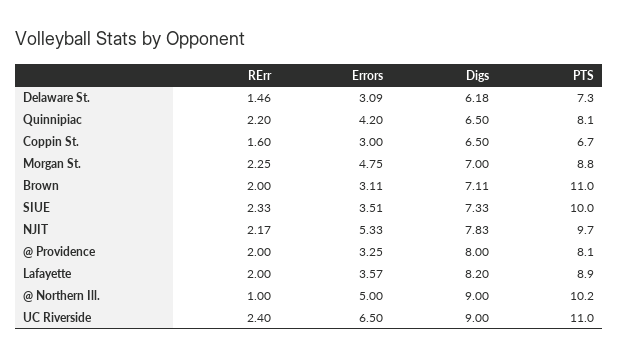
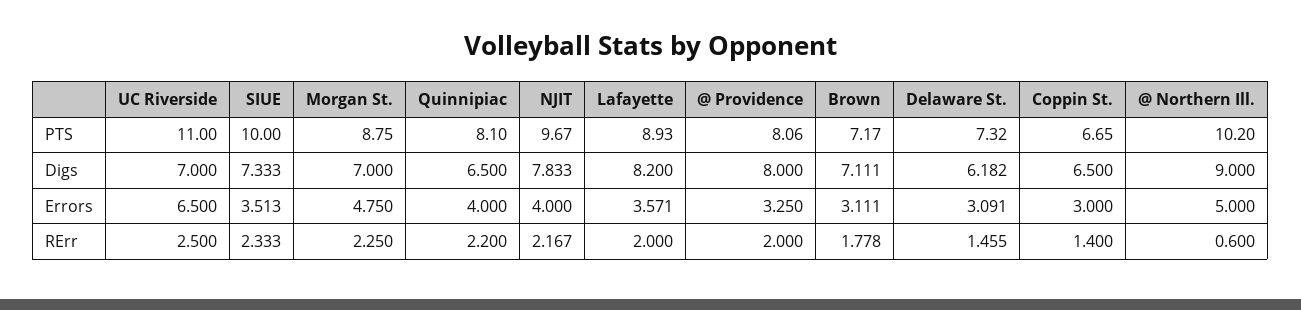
  {
    "RErr": {
      "Delaware St.": 1.455,
      "Quinnipiac": 2.2,
-     "Coppin St.": 1.6,
+     "Coppin St.": 1.4,
      "Morgan St.": 2.25,
-     "Brown": 2,
+     "Brown": 1.778,
      "SIUE": 2.333,
      "NJIT": 2.167,
      "@ Providence": 2,
      "Lafayette": 2,
-     "@ Northern Ill.": 1,
+     "@ Northern Ill.": 0.6,
-     "UC Riverside": 2.4
+     "UC Riverside": 2.5
    },
    "Errors": {
      "Delaware St.": 3.091,
-     "Quinnipiac": 4.2,
+     "Quinnipiac": 4,
      "Coppin St.": 3,
      "Morgan St.": 4.75,
      "Brown": 3.111,
      "SIUE": 3.513,
-     "NJIT": 5.33,
+     "NJIT": 4,
      "@ Providence": 3.25,
      "Lafayette": 3.571,
      "@ Northern Ill.": 5,
      "UC Riverside": 6.5
    },
    "Digs": {
      "Delaware St.": 6.182,
      "Quinnipiac": 6.5,
      "Coppin St.": 6.5,
      "Morgan St.": 7,
      "Brown": 7.111,
      "SIUE": 7.333,
      "NJIT": 7.833,
      "@ Providence": 8,
      "Lafayette": 8.2,
      "@ Northern Ill.": 9,
-     "UC Riverside": 9
+     "UC Riverside": 7
    },
    "PTS": {
      "Delaware St.": 7.32,
      "Quinnipiac": 8.1,
      "Coppin St.": 6.65,
      "Morgan St.": 8.75,
-     "Brown": 11,
+     "Brown": 7.17,
      "SIUE": 10,
      "NJIT": 9.67,
      "@ Providence": 8.06,
      "Lafayette": 8.93,
      "@ Northern Ill.": 10.2,
      "UC Riverside": 11
    }
  }

